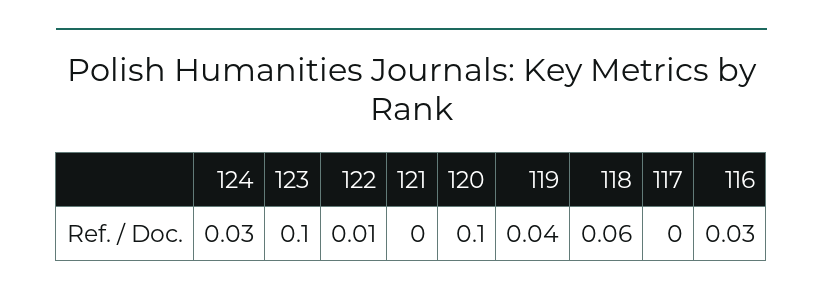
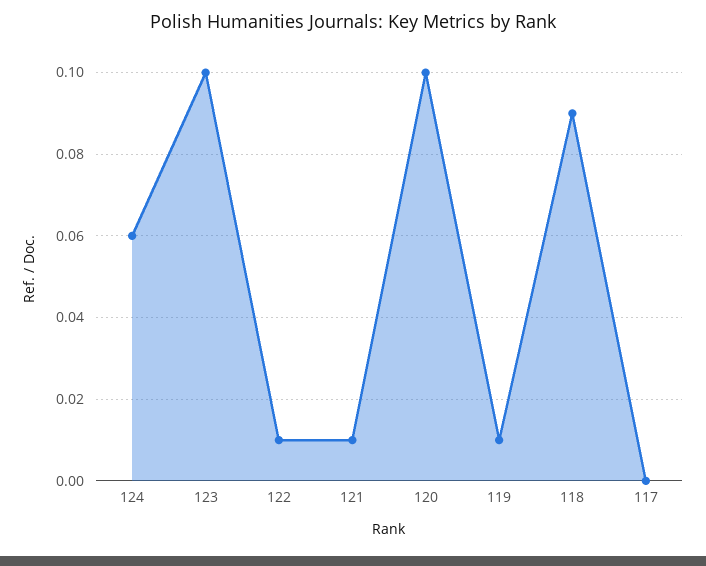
  {
-   "124": 0.03,
+   "124": 0.06,
    "123": 0.1,
    "122": 0.01,
-   "121": 0,
+   "121": 0.01,
    "120": 0.1,
-   "119": 0.04,
+   "119": 0.01,
-   "118": 0.06,
+   "118": 0.09,
-   "117": 0,
+   "117": 0
-   "116": 0.03
  }

